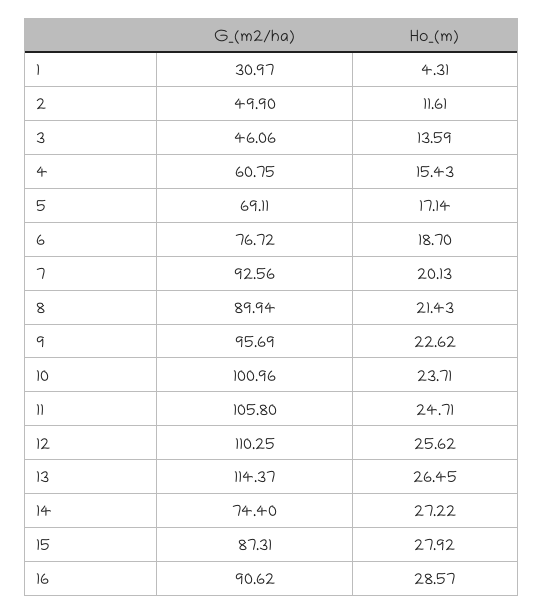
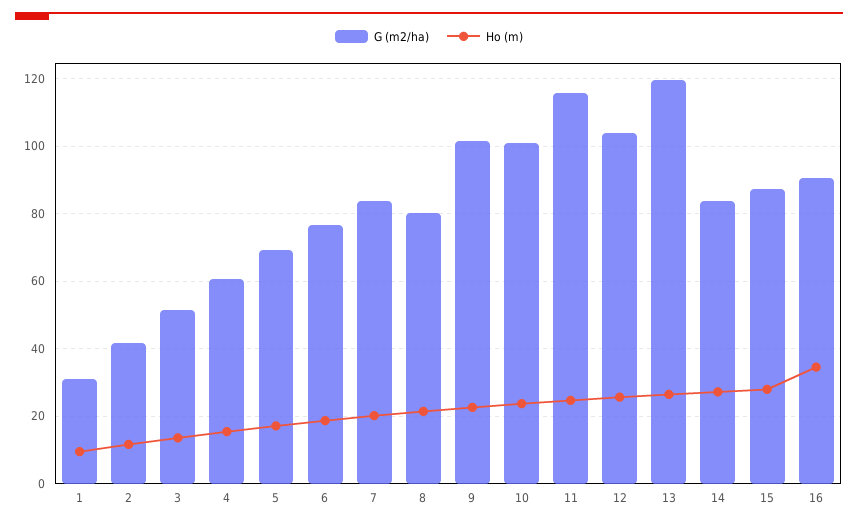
  {
    "G_(m2/ha)": {
      "1": 30.97,
-     "2": 49.9,
+     "2": 42,
-     "3": 46.06,
+     "3": 52,
      "4": 60.75,
      "5": 69.11,
      "6": 76.72,
-     "7": 92.56,
+     "7": 84,
-     "8": 89.94,
+     "8": 80,
-     "9": 95.69,
+     "9": 102,
      "10": 100.96,
-     "11": 105.8,
+     "11": 116,
-     "12": 110.25,
+     "12": 104,
-     "13": 114.37,
+     "13": 120,
-     "14": 74.4,
+     "14": 84,
      "15": 87.31,
      "16": 90.62
    },
    "Ho_(m)": {
-     "1": 4.31,
+     "1": 10,
      "2": 11.61,
      "3": 13.59,
      "4": 15.43,
      "5": 17.14,
      "6": 18.7,
      "7": 20.13,
      "8": 21.43,
      "9": 22.62,
      "10": 23.71,
      "11": 24.71,
      "12": 25.62,
      "13": 26.45,
      "14": 27.22,
      "15": 27.92,
-     "16": 28.57
+     "16": 34
    }
  }

